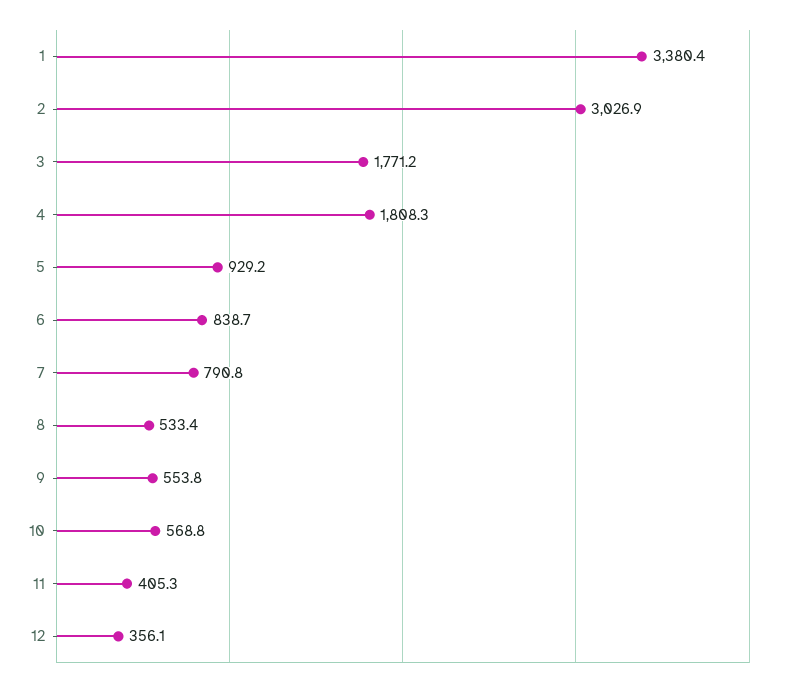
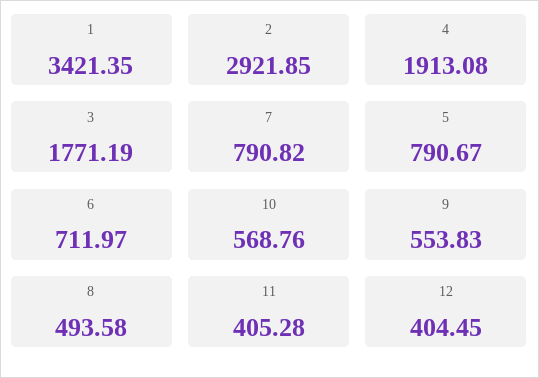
  {
-   "1": 3380.4,
+   "1": 3421.35,
-   "2": 3026.9,
+   "2": 2921.85,
    "3": 1771.19,
-   "4": 1808.3,
+   "4": 1913.08,
-   "5": 929.2,
+   "5": 790.67,
-   "6": 838.7,
+   "6": 711.97,
    "7": 790.82,
-   "8": 533.4,
+   "8": 493.58,
    "9": 553.83,
    "10": 568.76,
    "11": 405.28,
-   "12": 356.1
+   "12": 404.45
  }

